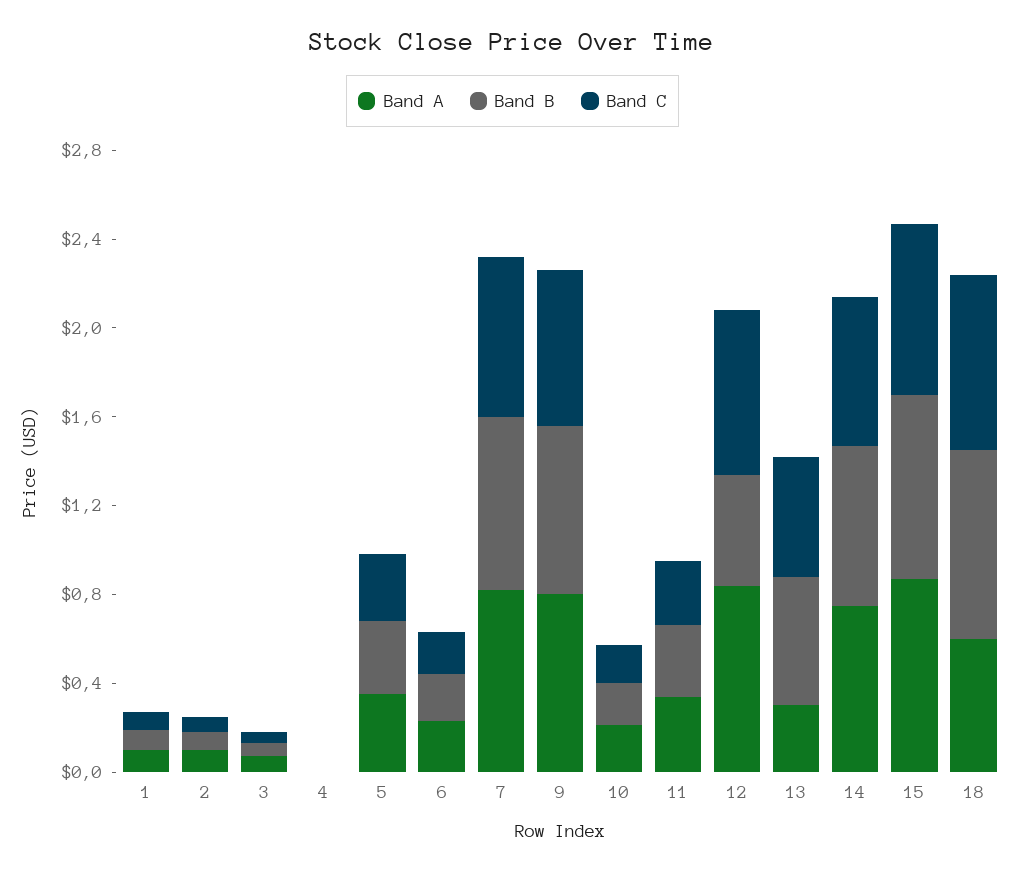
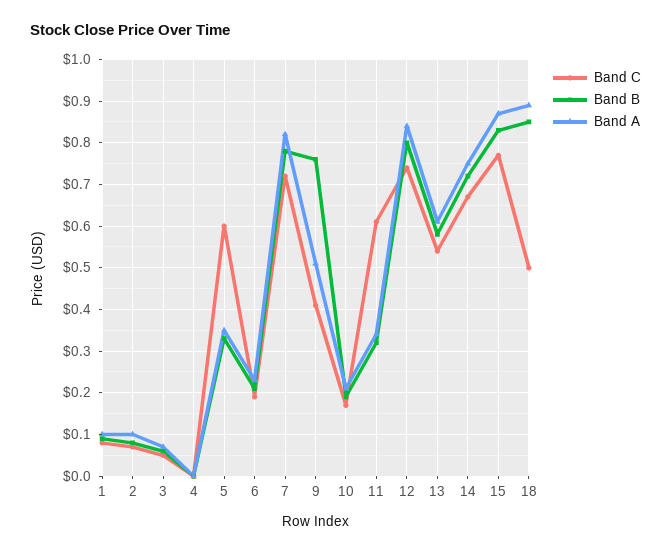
  {
    "Band A": {
      "1": 0.1,
      "2": 0.1,
      "3": 0.05,
      "4": 0,
      "5": 0.35,
      "6": 0.25,
      "7": 0.8,
-     "9": 0.8,
+     "9": 0.5,
      "10": 0.2,
      "11": 0.35,
      "12": 0.85,
-     "13": 0.3,
+     "13": 0.6,
      "14": 0.75,
      "15": 0.85,
-     "18": 0.6
+     "18": 0.9
    },
    "Band B": {
      "1": 0.1,
      "2": 0.1,
      "3": 0.05,
      "4": 0,
      "5": 0.35,
      "6": 0.2,
      "7": 0.8,
      "9": 0.75,
      "10": 0.2,
      "11": 0.3,
-     "12": 0.5,
+     "12": 0.8,
      "13": 0.6,
      "14": 0.7,
      "15": 0.85,
      "18": 0.85
    },
    "Band C": {
      "1": 0.1,
      "2": 0.05,
      "3": 0.05,
      "4": 0,
-     "5": 0.3,
+     "5": 0.6,
      "6": 0.2,
      "7": 0.7,
-     "9": 0.7,
+     "9": 0.4,
      "10": 0.15,
-     "11": 0.3,
+     "11": 0.6,
      "12": 0.75,
      "13": 0.55,
      "14": 0.65,
      "15": 0.75,
-     "18": 0.8
+     "18": 0.5
    }
  }

